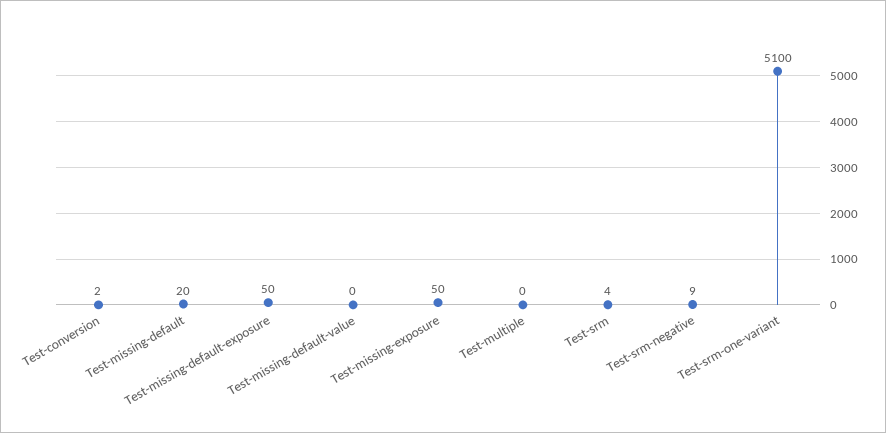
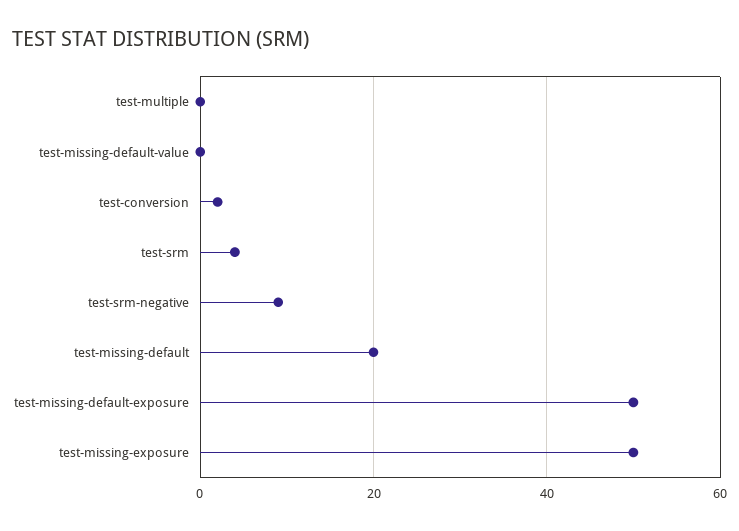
  {
    "Test-conversion": 2,
    "Test-missing-default": 20,
    "Test-missing-default-exposure": 50,
    "Test-missing-default-value": 0,
    "Test-missing-exposure": 50,
    "Test-multiple": 0,
    "Test-srm": 4,
-   "Test-srm-negative": 9,
+   "Test-srm-negative": 9
-   "Test-srm-one-variant": 5100
  }

